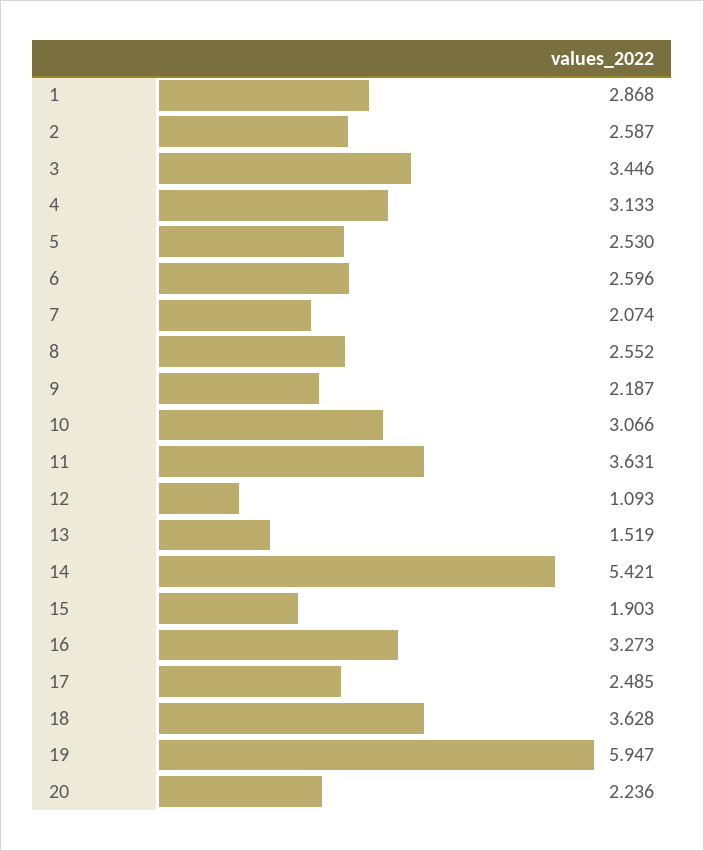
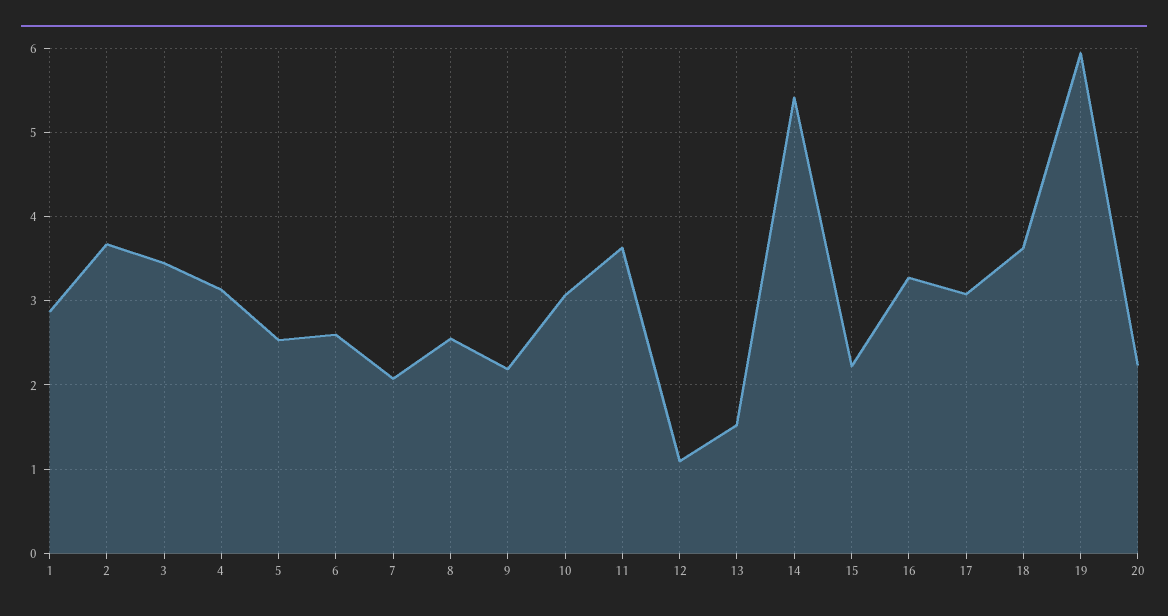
  {
    "1": 2.868,
-   "2": 2.587,
+   "2": 3.7,
    "3": 3.446,
    "4": 3.133,
    "5": 2.53,
    "6": 2.596,
    "7": 2.074,
    "8": 2.552,
    "9": 2.187,
    "10": 3.066,
    "11": 3.631,
    "12": 1.093,
    "13": 1.519,
    "14": 5.421,
-   "15": 1.903,
+   "15": 2.2,
    "16": 3.273,
-   "17": 2.485,
+   "17": 3.1,
    "18": 3.628,
    "19": 5.947,
    "20": 2.236
  }

